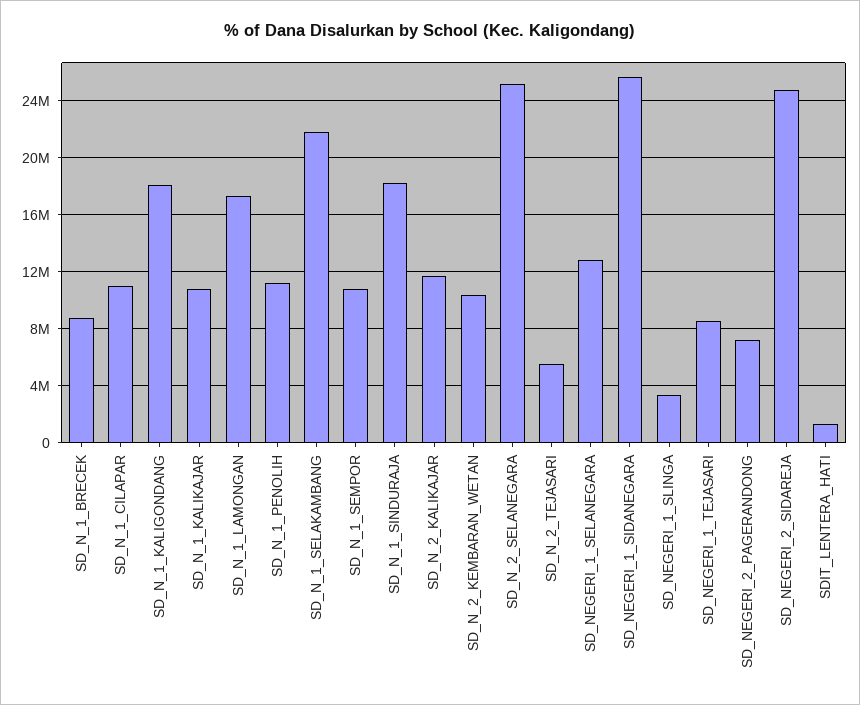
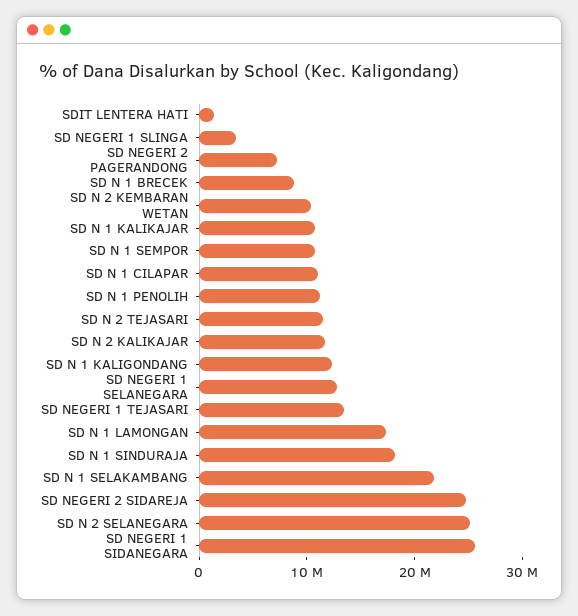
  {
    "SD_N_1_BRECEK": 9000000,
    "SD_N_1_CILAPAR": 11000000,
-   "SD_N_1_KALIGONDANG": 18000000,
+   "SD_N_1_KALIGONDANG": 12000000,
    "SD_N_1_KALIKAJAR": 11000000,
    "SD_N_1_LAMONGAN": 17500000,
    "SD_N_1_PENOLIH": 11500000,
    "SD_N_1_SELAKAMBANG": 22000000,
    "SD_N_1_SEMPOR": 11000000,
    "SD_N_1_SINDURAJA": 18000000,
    "SD_N_2_KALIKAJAR": 11500000,
    "SD_N_2_KEMBARAN_WETAN": 10500000,
    "SD_N_2_SELANEGARA": 25000000,
-   "SD_N_2_TEJASARI": 5500000,
+   "SD_N_2_TEJASARI": 12000000,
    "SD_NEGERI_1_SELANEGARA": 13000000,
    "SD_NEGERI_1_SIDANEGARA": 25500000,
    "SD_NEGERI_1_SLINGA": 3500000,
-   "SD_NEGERI_1_TEJASARI": 8500000,
+   "SD_NEGERI_1_TEJASARI": 14000000,
    "SD_NEGERI_2_PAGERANDONG": 7000000,
    "SD_NEGERI_2_SIDAREJA": 25000000,
    "SDIT_LENTERA_HATI": 1500000
  }

